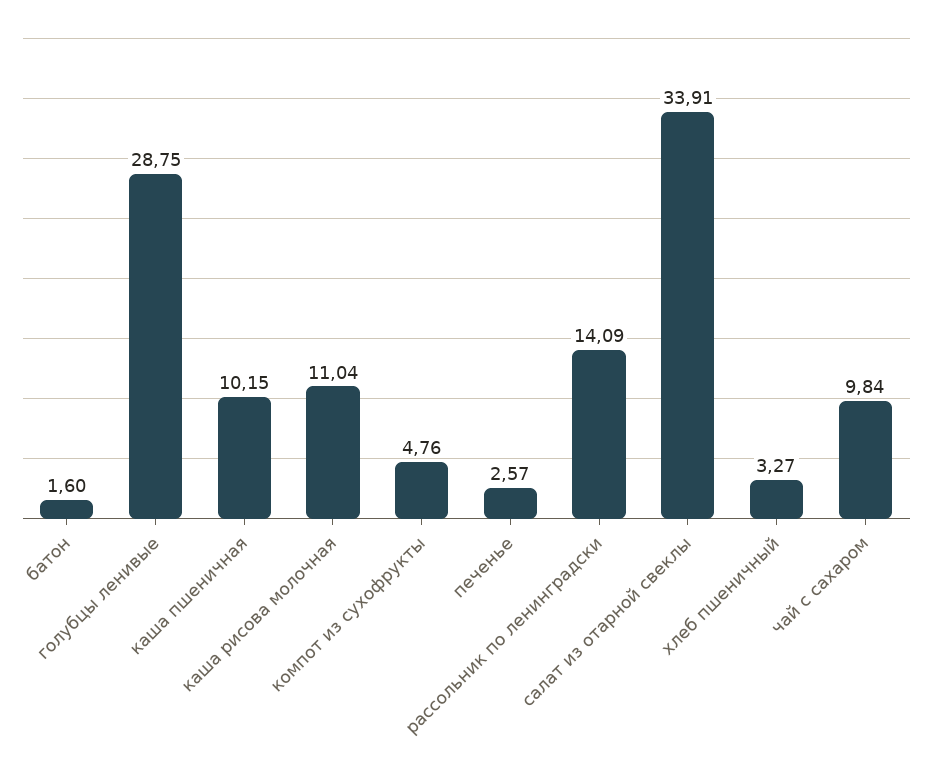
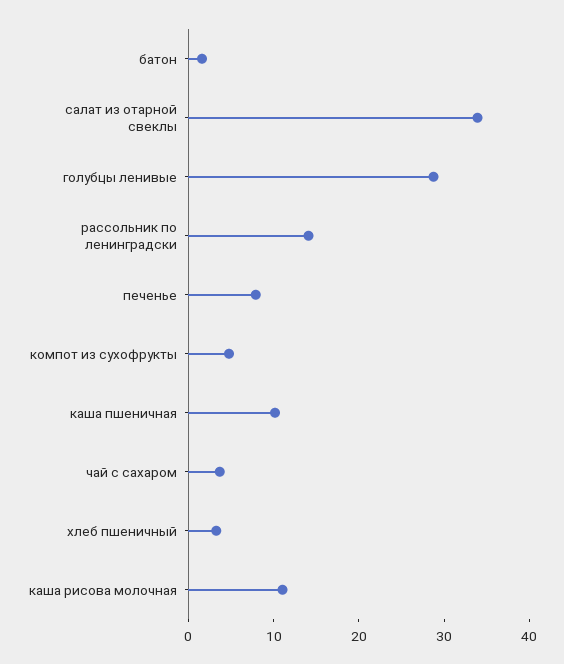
  {
    "батон": 1.6,
    "голубцы ленивые": 28.75,
    "каша пшеничная": 10.15,
    "каша рисова молочная": 11.04,
    "компот из сухофрукты": 4.76,
-   "печенье": 2.57,
+   "печенье": 8,
    "рассольник по ленинградски": 14.09,
    "салат из отарной свеклы": 33.91,
    "хлеб пшеничный": 3.27,
-   "чай с сахаром": 9.84
+   "чай с сахаром": 4
  }

